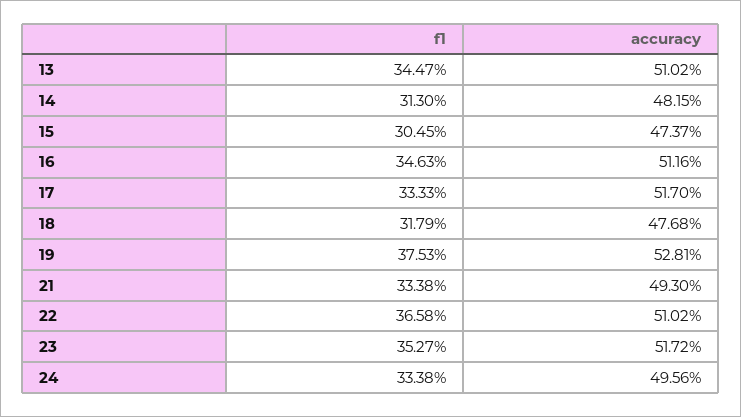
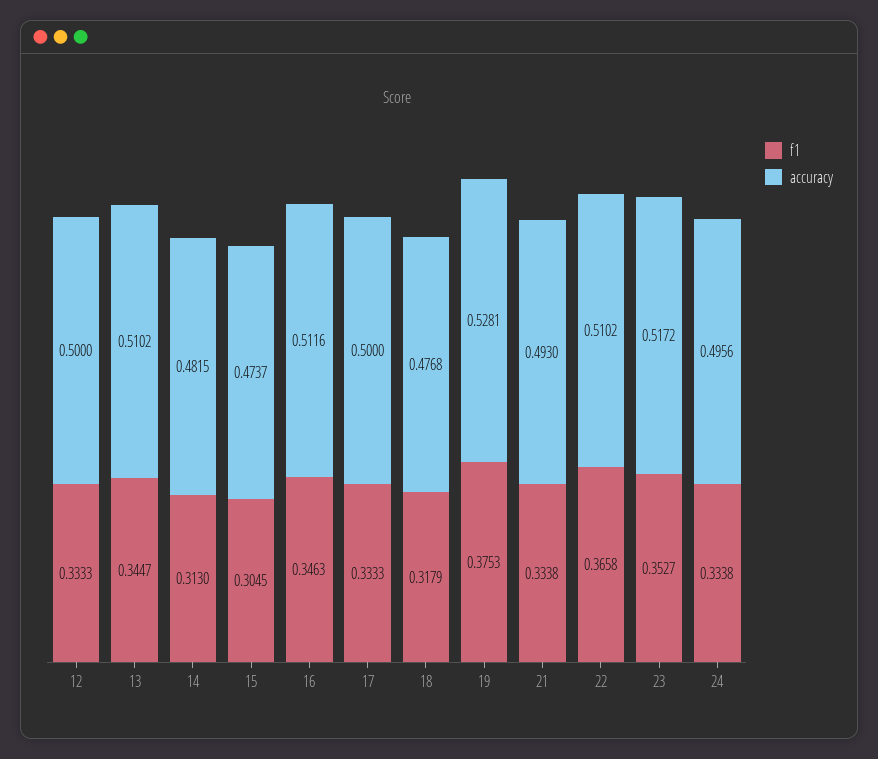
  {
    "f1": {
      "13": 0.3447,
      "14": 0.313,
      "15": 0.3045,
      "16": 0.3463,
      "17": 0.3333,
      "18": 0.3179,
      "19": 0.3753,
      "21": 0.3338,
      "22": 0.3658,
      "23": 0.3527,
-     "24": 0.3338
+     "24": 0.3338,
+     "12": 0.3333
    },
    "accuracy": {
      "13": 0.5102,
      "14": 0.4815,
      "15": 0.4737,
      "16": 0.5116,
-     "17": 0.517,
+     "17": 0.5,
      "18": 0.4768,
      "19": 0.5281,
      "21": 0.493,
      "22": 0.5102,
      "23": 0.5172,
-     "24": 0.4956
+     "24": 0.4956,
+     "12": 0.5
    }
  }

